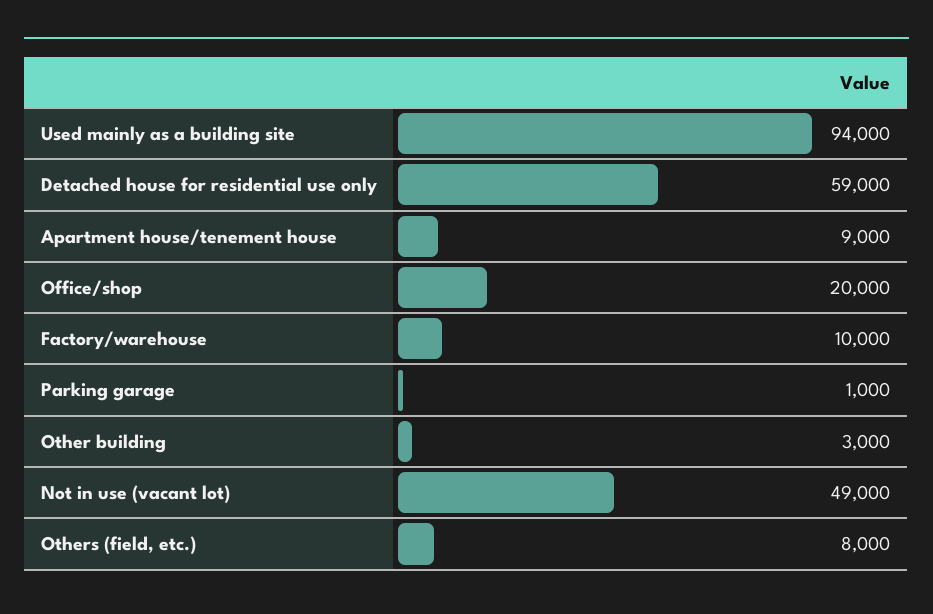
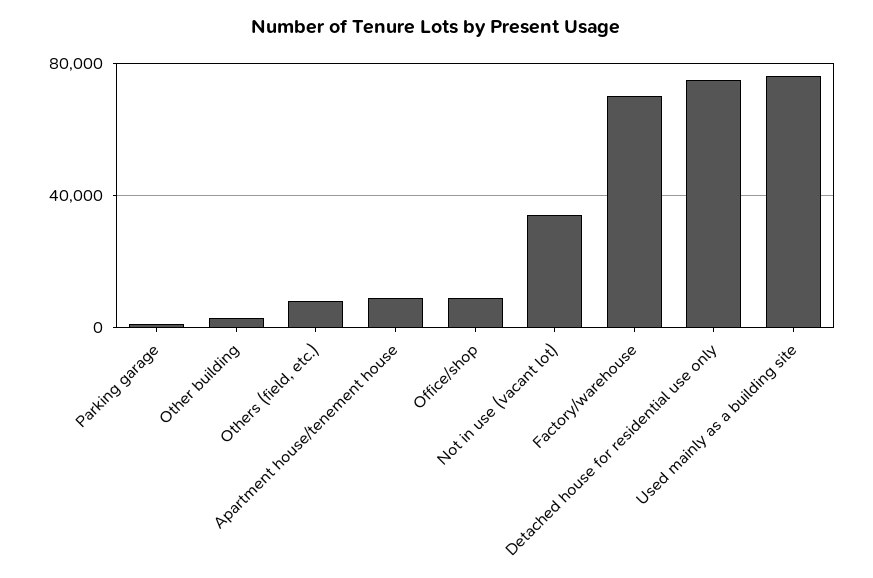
  {
-   "Used mainly as a building site": 94000,
+   "Used mainly as a building site": 75000,
-   "Detached house for residential use only": 59000,
+   "Detached house for residential use only": 75000,
    "Apartment house/tenement house": 9000,
-   "Office/shop": 20000,
+   "Office/shop": 10000,
-   "Factory/warehouse": 10000,
+   "Factory/warehouse": 70000,
    "Parking garage": 1000,
    "Other building": 3000,
-   "Not in use (vacant lot)": 49000,
+   "Not in use (vacant lot)": 35000,
    "Others (field, etc.)": 8000
  }

